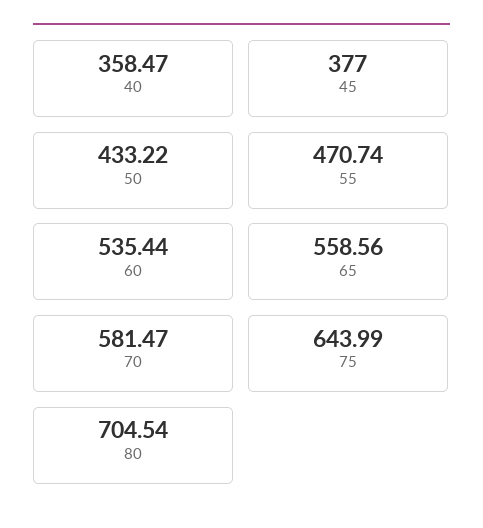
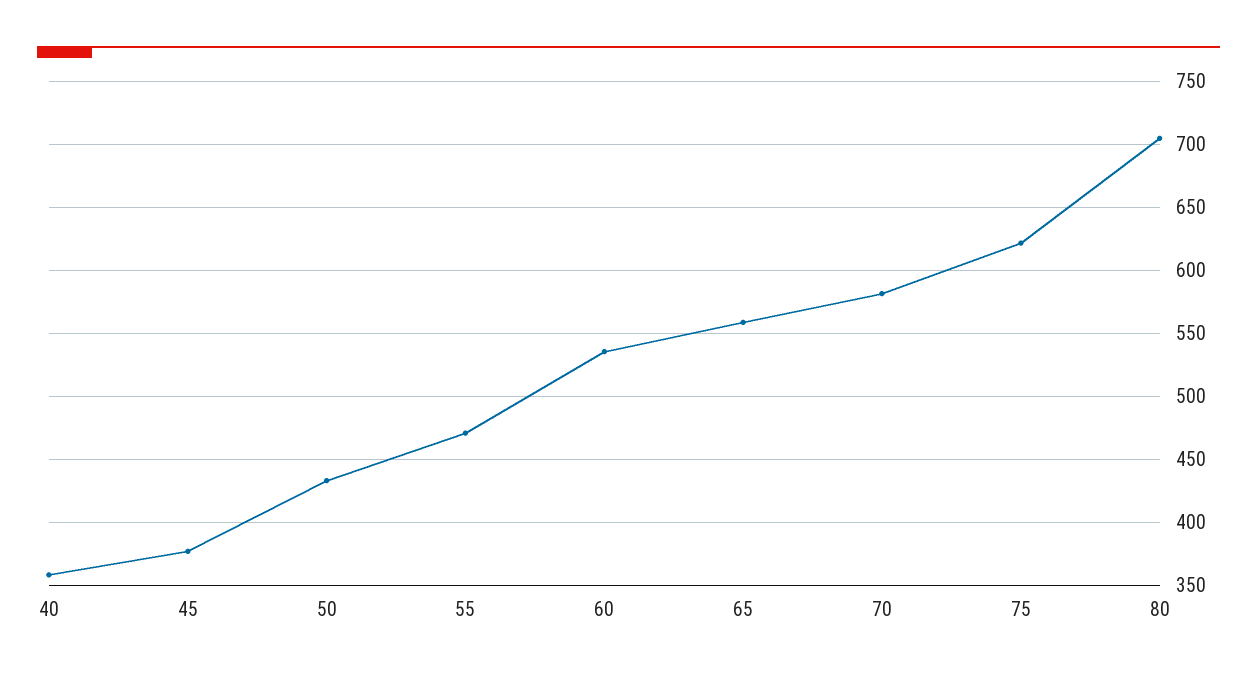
  {
    "40": 358.47,
    "45": 377,
    "50": 433.22,
    "55": 470.74,
    "60": 535.44,
    "65": 558.56,
    "70": 581.47,
-   "75": 643.99,
+   "75": 620,
    "80": 704.54
  }

